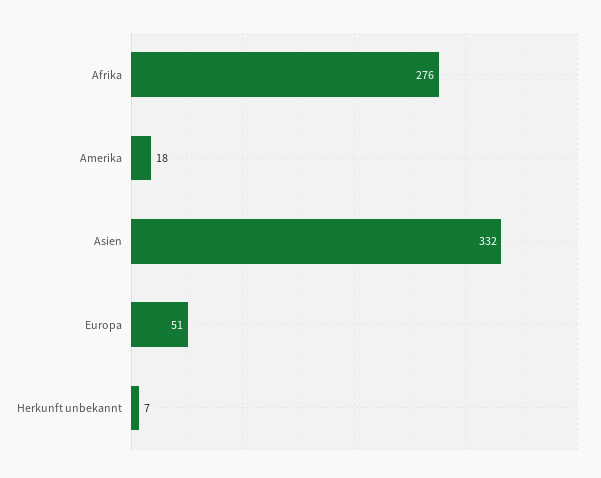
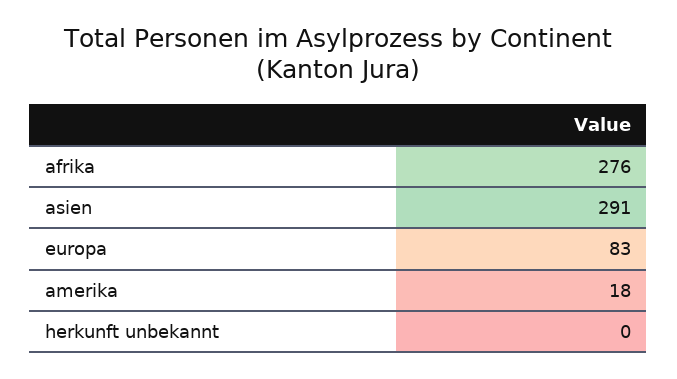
  {
    "Afrika": 276,
    "Amerika": 18,
-   "Asien": 332,
+   "Asien": 291,
-   "Europa": 51,
+   "Europa": 83,
-   "Herkunft unbekannt": 7
+   "Herkunft unbekannt": 0
  }

